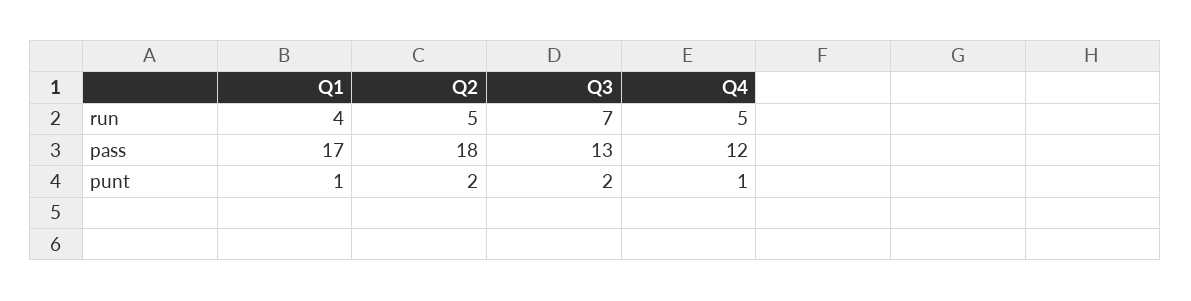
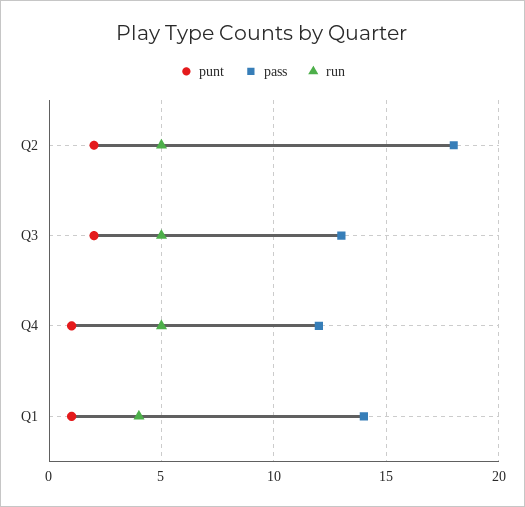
  {
    "run": {
      "Q1": 4,
      "Q2": 5,
-     "Q3": 7,
+     "Q3": 5,
      "Q4": 5
    },
    "pass": {
-     "Q1": 17,
+     "Q1": 14,
      "Q2": 18,
      "Q3": 13,
      "Q4": 12
    },
    "punt": {
      "Q1": 1,
      "Q2": 2,
      "Q3": 2,
      "Q4": 1
    }
  }

